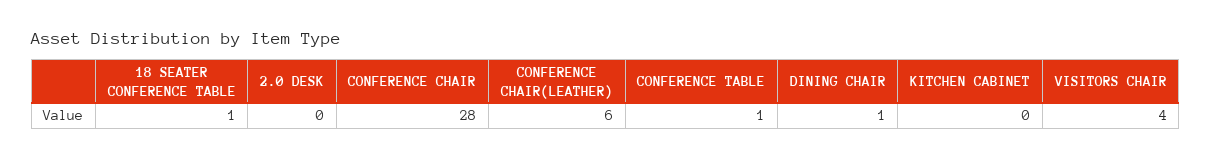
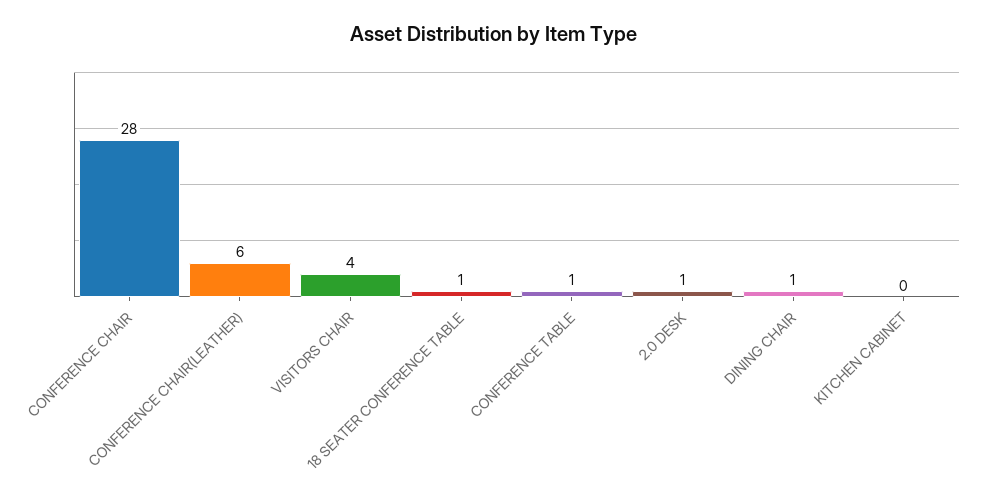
  {
    "18 SEATER CONFERENCE TABLE": 1,
-   "2.0 DESK": 0,
+   "2.0 DESK": 1,
    "CONFERENCE CHAIR": 28,
    "CONFERENCE CHAIR(LEATHER)": 6,
    "CONFERENCE TABLE": 1,
    "DINING CHAIR": 1,
    "KITCHEN CABINET": 0,
    "VISITORS CHAIR": 4
  }

